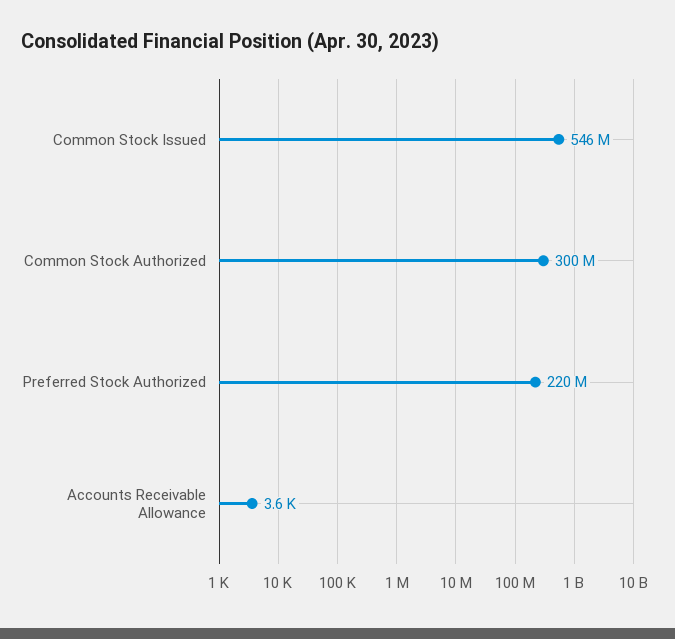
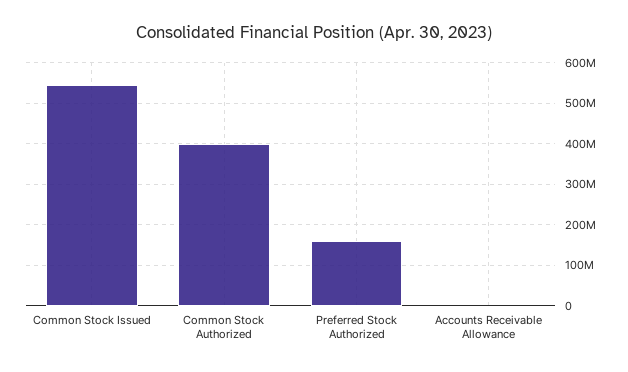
  {
    "Common Stock Issued": 546000000,
-   "Common Stock Authorized": 300000000,
+   "Common Stock Authorized": 400000000,
-   "Preferred Stock Authorized": 220000000,
+   "Preferred Stock Authorized": 160000000,
    "Accounts Receivable Allowance": 3600
  }

